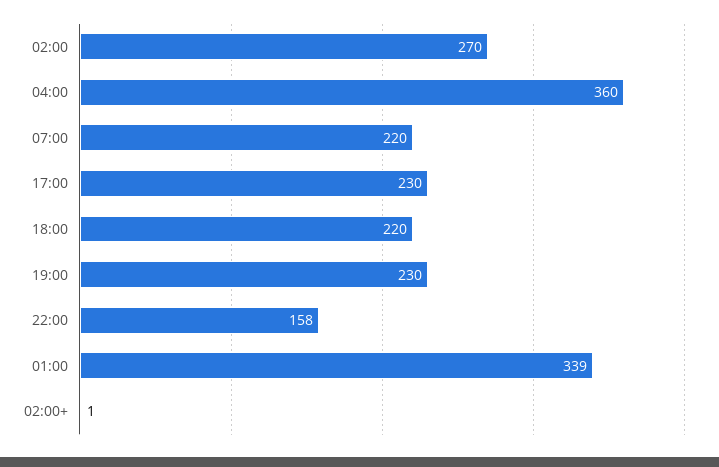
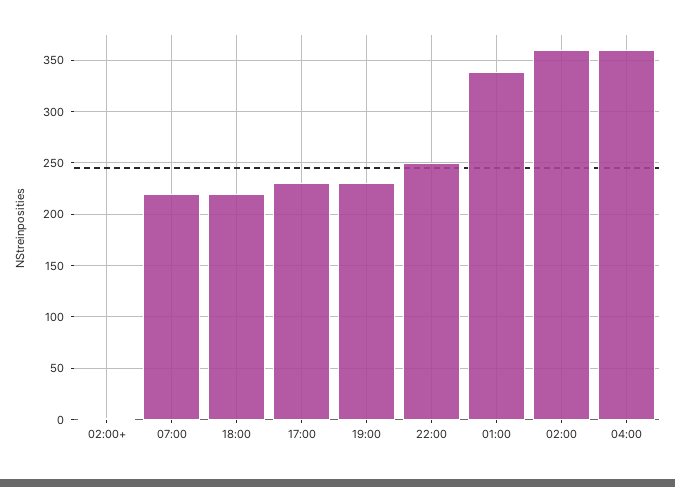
  {
-   "02:00": 270,
+   "02:00": 360,
    "04:00": 360,
    "07:00": 220,
    "17:00": 230,
    "18:00": 220,
    "19:00": 230,
-   "22:00": 158,
+   "22:00": 250,
    "01:00": 339,
    "02:00+": 1
  }

